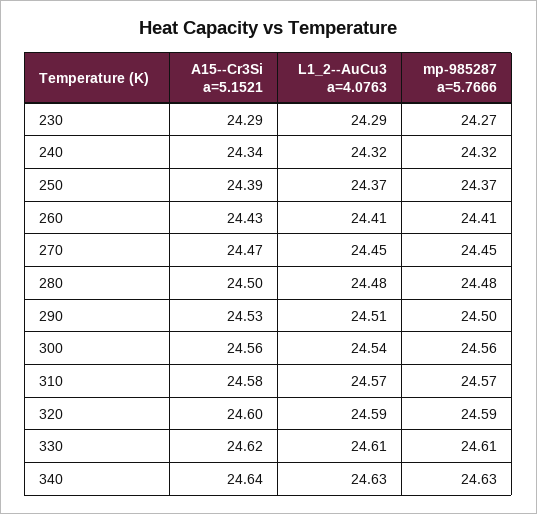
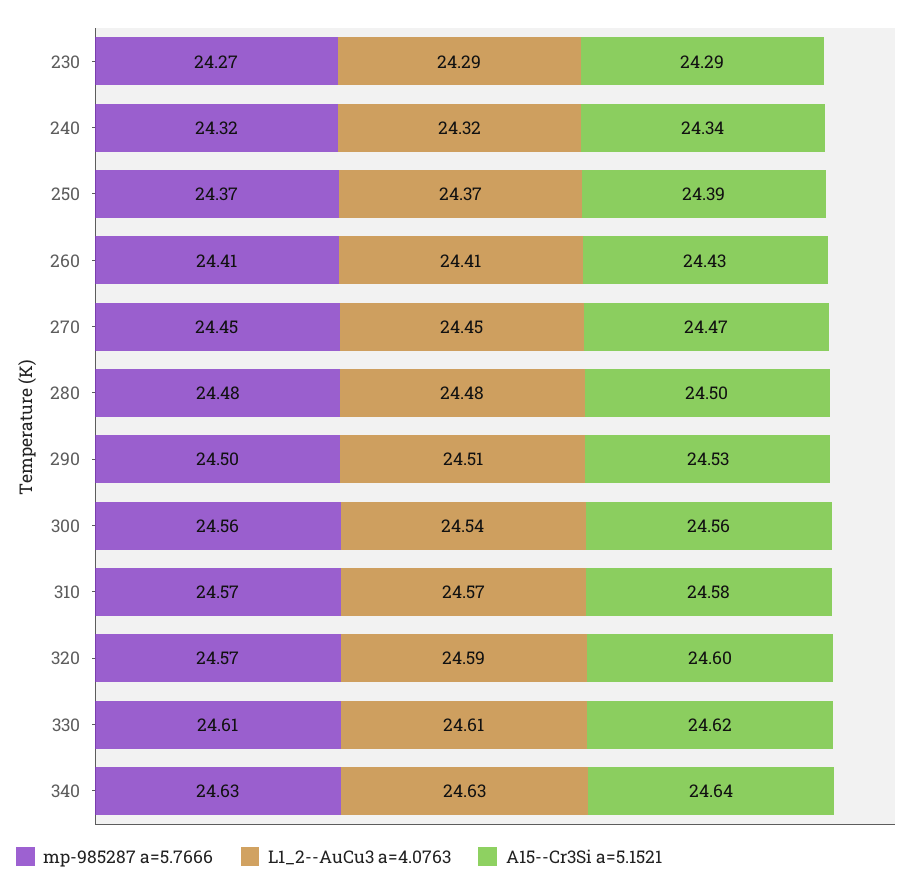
  {
    "A15--Cr3Si a=5.1521": {
      "230": 24.29,
      "240": 24.34,
      "250": 24.39,
      "260": 24.43,
      "270": 24.47,
      "280": 24.5,
      "290": 24.53,
      "300": 24.56,
      "310": 24.58,
      "320": 24.6,
      "330": 24.62,
      "340": 24.64
    },
    "L1_2--AuCu3 a=4.0763": {
      "230": 24.29,
      "240": 24.32,
      "250": 24.37,
      "260": 24.41,
      "270": 24.45,
      "280": 24.48,
      "290": 24.51,
      "300": 24.54,
      "310": 24.57,
      "320": 24.59,
      "330": 24.61,
      "340": 24.63
    },
    "mp-985287 a=5.7666": {
      "230": 24.27,
      "240": 24.32,
      "250": 24.37,
      "260": 24.41,
      "270": 24.45,
      "280": 24.48,
      "290": 24.5,
      "300": 24.56,
      "310": 24.57,
-     "320": 24.59,
+     "320": 24.57,
      "330": 24.61,
      "340": 24.63
    }
  }

